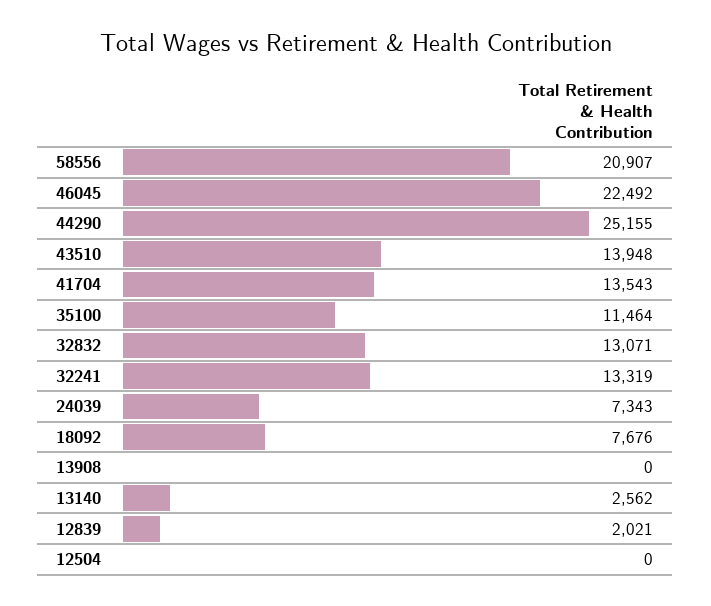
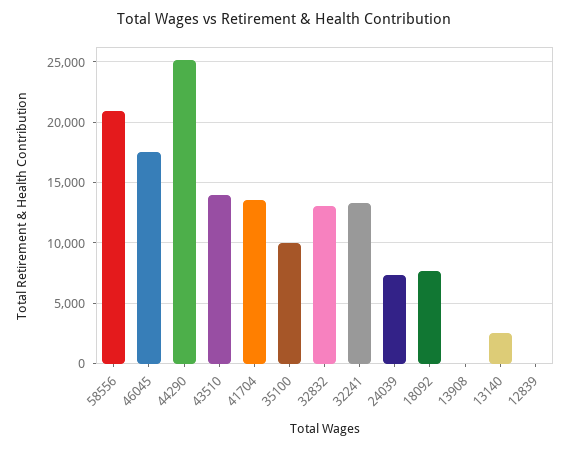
  {
    "58556": 20907,
-   "46045": 22492,
+   "46045": 17500,
    "44290": 25155,
    "43510": 13948,
    "41704": 13543,
-   "35100": 11464,
+   "35100": 10000,
    "32832": 13071,
    "32241": 13319,
    "24039": 7343,
    "18092": 7676,
    "13908": 0,
    "13140": 2562,
-   "12839": 2021,
+   "12839": 0
-   "12504": 0
  }

